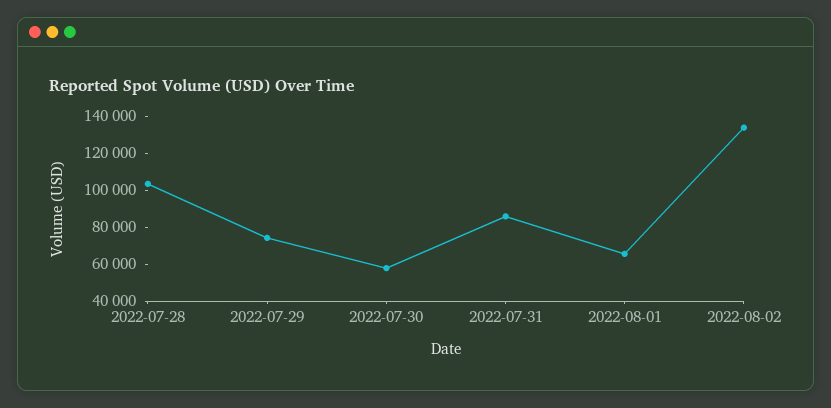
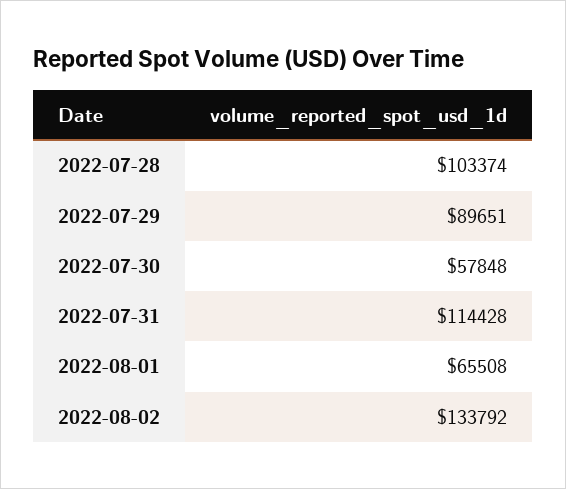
  {
    "2022-07-28": 103374,
-   "2022-07-29": 75000,
+   "2022-07-29": 89651,
    "2022-07-30": 57848,
-   "2022-07-31": 85000,
+   "2022-07-31": 114428,
    "2022-08-01": 65508,
    "2022-08-02": 133792
  }

